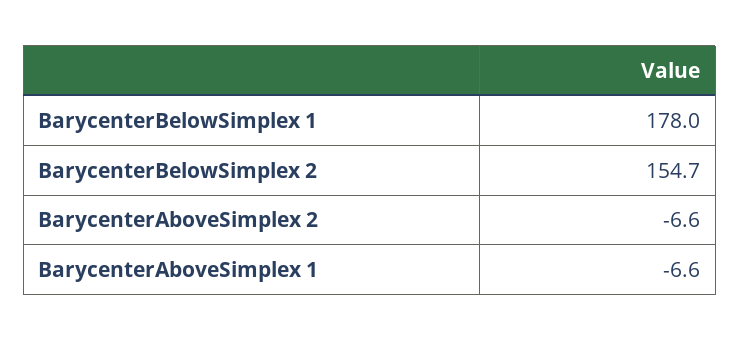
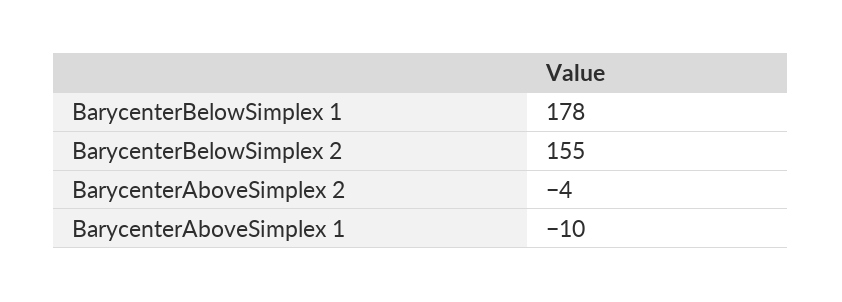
  {
    "BarycenterBelowSimplex 1": 178,
    "BarycenterBelowSimplex 2": 154.7,
-   "BarycenterAboveSimplex 2": -6.6,
+   "BarycenterAboveSimplex 2": -4,
-   "BarycenterAboveSimplex 1": -6.6
+   "BarycenterAboveSimplex 1": -10
  }

